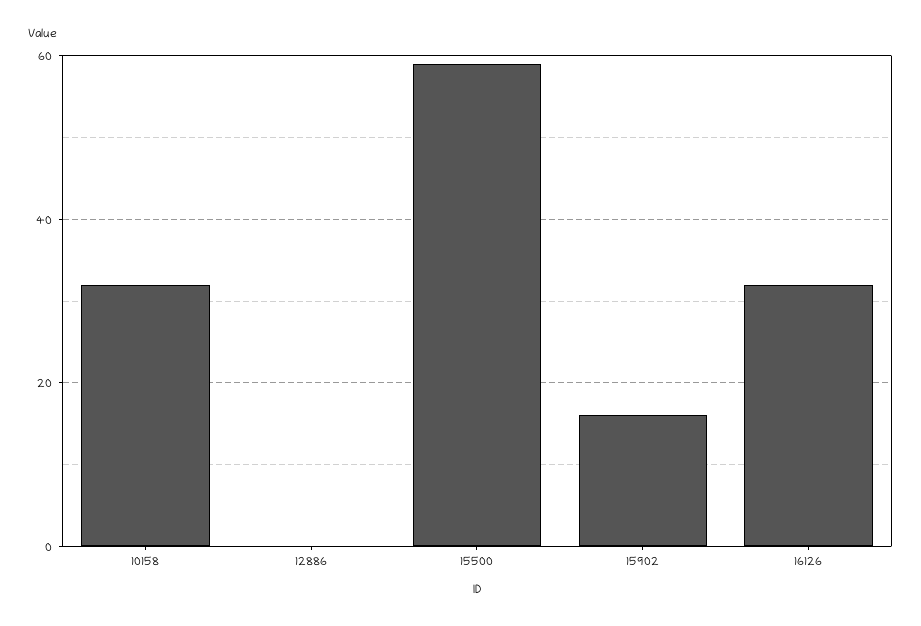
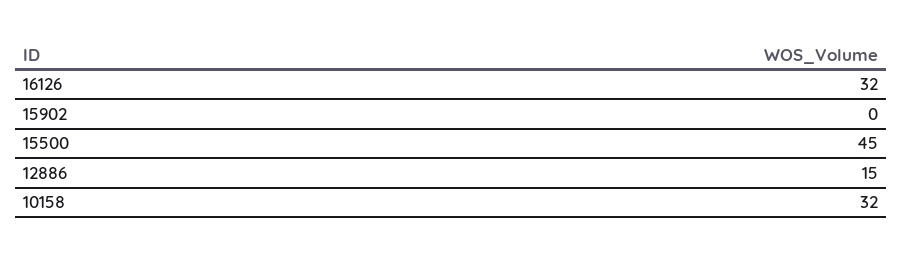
  {
    "10158": 32,
-   "12886": 0,
+   "12886": 15,
-   "15500": 60,
+   "15500": 45,
-   "15902": 15,
+   "15902": 0,
    "16126": 32
  }

